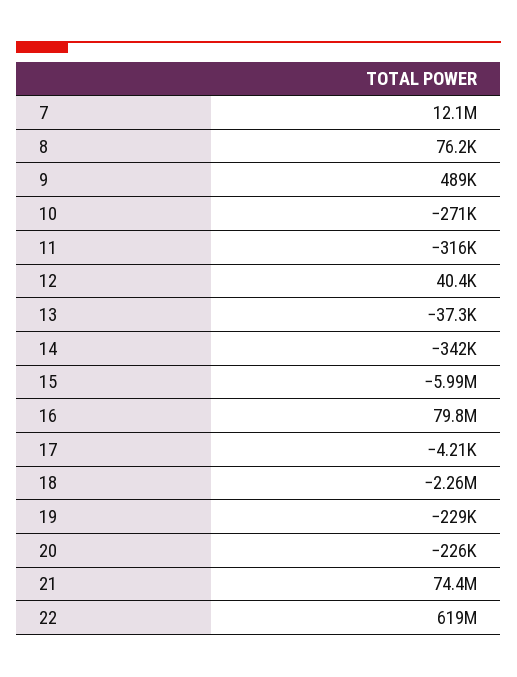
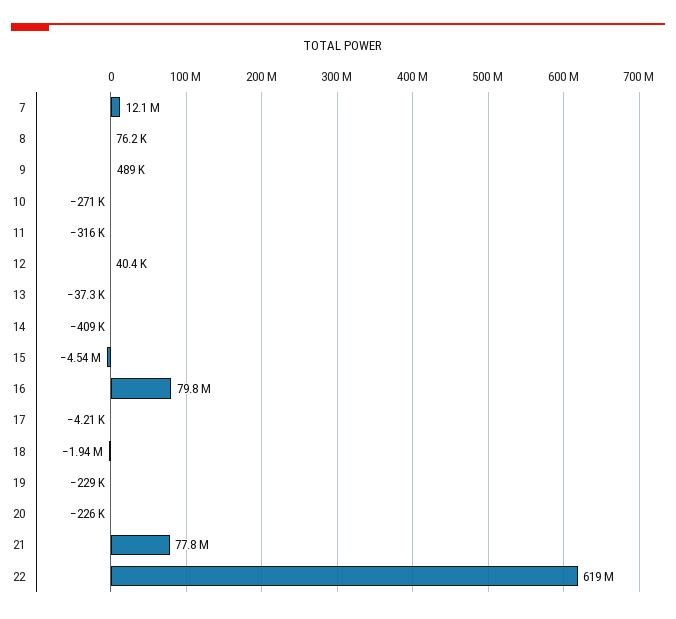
  {
    "7": 12100000,
    "8": 76200,
    "9": 489000,
    "10": -271000,
    "11": -316000,
    "12": 40400,
    "13": -37300,
-   "14": -342000,
+   "14": -409000,
-   "15": -5990000,
+   "15": -4540000,
    "16": 79800000,
    "17": -4210,
-   "18": -2260000,
+   "18": -1940000,
    "19": -229000,
    "20": -226000,
-   "21": 74400000,
+   "21": 77800000,
    "22": 619000000
  }

